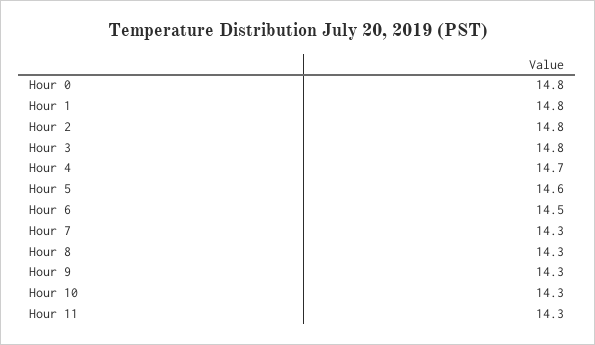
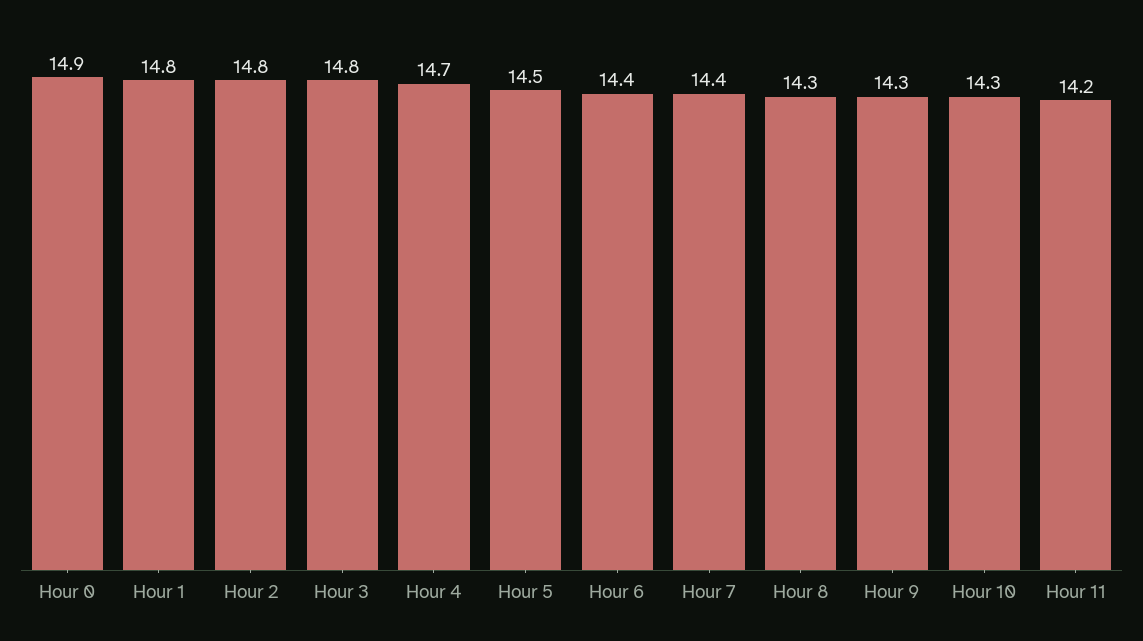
  {
-   "Hour 0": 14.8,
+   "Hour 0": 14.9,
    "Hour 1": 14.8,
    "Hour 2": 14.8,
    "Hour 3": 14.8,
    "Hour 4": 14.7,
-   "Hour 5": 14.6,
+   "Hour 5": 14.5,
-   "Hour 6": 14.5,
+   "Hour 6": 14.4,
-   "Hour 7": 14.3,
+   "Hour 7": 14.4,
    "Hour 8": 14.3,
    "Hour 9": 14.3,
    "Hour 10": 14.3,
-   "Hour 11": 14.3
+   "Hour 11": 14.2
  }

